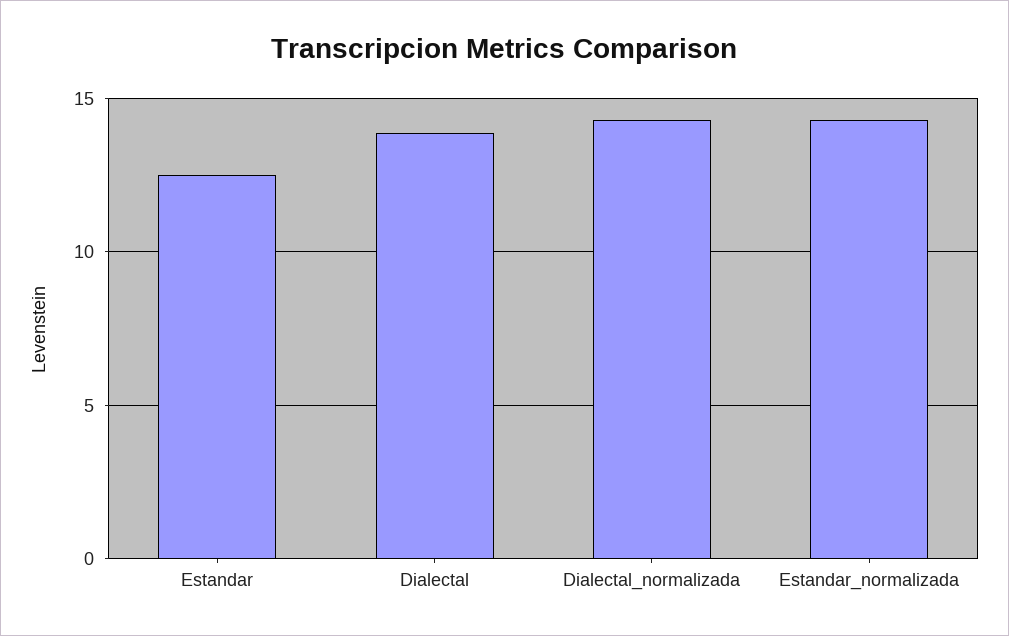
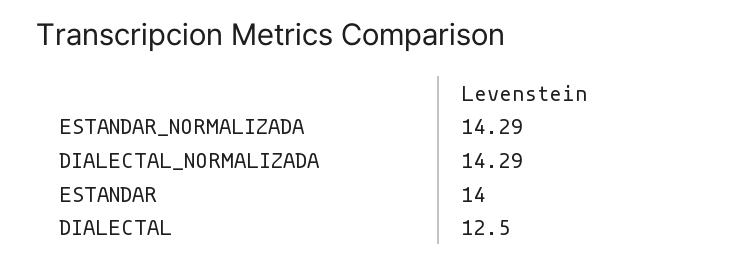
  {
-   "Estandar": 12.5,
+   "Estandar": 14,
-   "Dialectal": 14,
+   "Dialectal": 12.5,
    "Dialectal_normalizada": 14.29,
    "Estandar_normalizada": 14.29
  }

